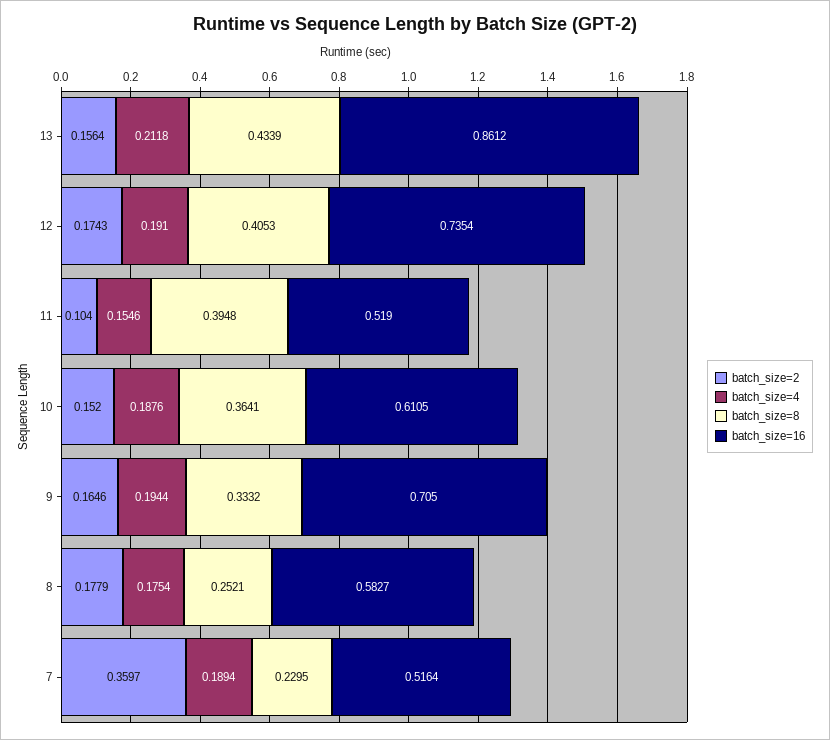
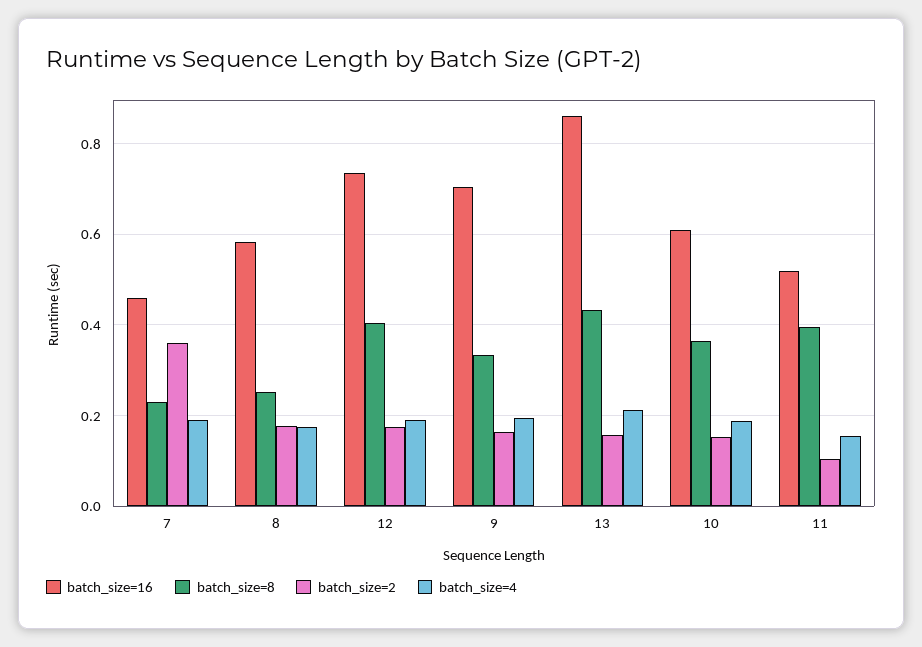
  {
    "batch_size=2": {
      "13": 0.1564,
      "12": 0.1743,
      "11": 0.104,
      "10": 0.152,
      "9": 0.1646,
      "8": 0.1779,
      "7": 0.3597
    },
    "batch_size=4": {
      "13": 0.2118,
      "12": 0.191,
      "11": 0.1546,
      "10": 0.1876,
      "9": 0.1944,
      "8": 0.1754,
      "7": 0.1894
    },
    "batch_size=8": {
      "13": 0.4339,
      "12": 0.4053,
      "11": 0.3948,
      "10": 0.3641,
      "9": 0.3332,
      "8": 0.2521,
      "7": 0.2295
    },
    "batch_size=16": {
      "13": 0.8612,
      "12": 0.7354,
      "11": 0.519,
      "10": 0.6105,
      "9": 0.705,
      "8": 0.5827,
-     "7": 0.5164
+     "7": 0.46
    }
  }

